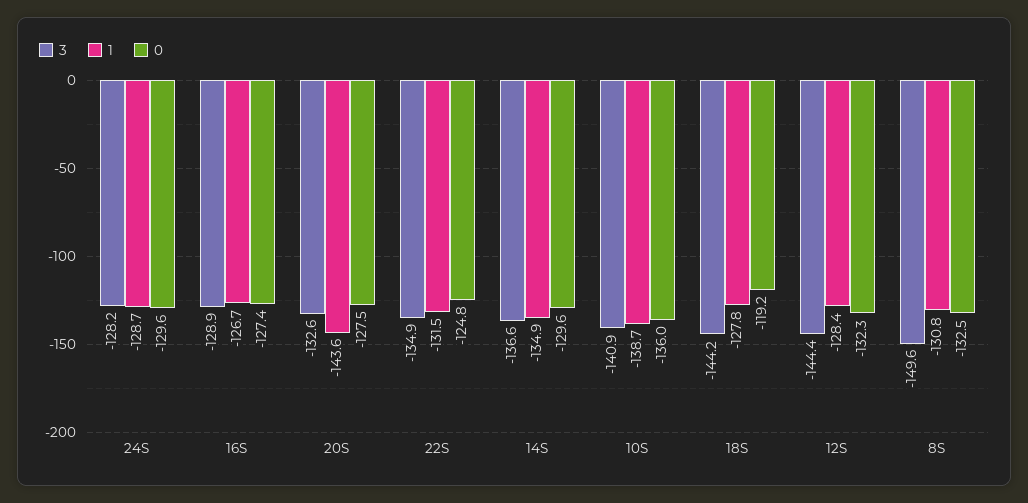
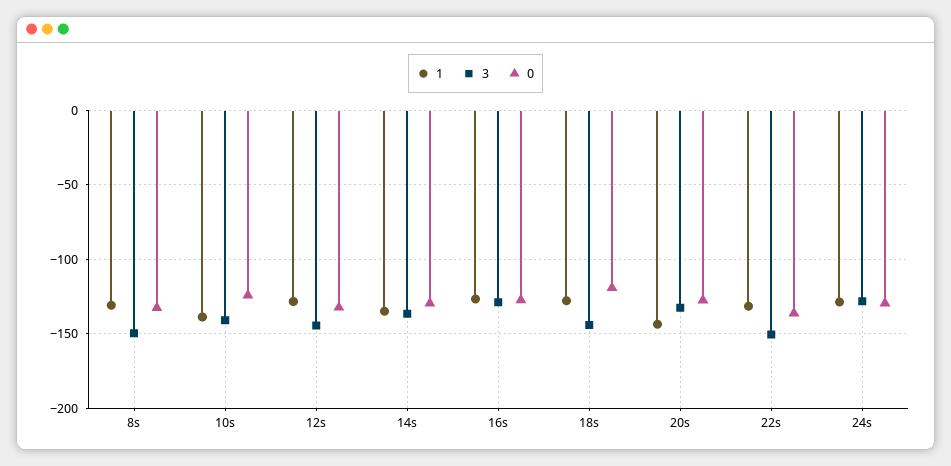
  {
    "3": {
      "24S": -128.2,
      "16S": -128.9,
      "20S": -132.6,
-     "22S": -134.9,
+     "22S": -150,
      "14S": -136.6,
      "10S": -140.9,
      "18S": -144.2,
      "12S": -144.4,
      "8S": -149.6
    },
    "1": {
      "24S": -128.7,
      "16S": -126.7,
      "20S": -143.6,
      "22S": -131.5,
      "14S": -134.9,
      "10S": -138.7,
      "18S": -127.8,
      "12S": -128.4,
      "8S": -130.8
    },
    "0": {
      "24S": -129.6,
      "16S": -127.4,
      "20S": -127.5,
-     "22S": -124.8,
+     "22S": -135,
      "14S": -129.6,
-     "10S": -136,
+     "10S": -125,
      "18S": -119.2,
      "12S": -132.3,
      "8S": -132.5
    }
  }

